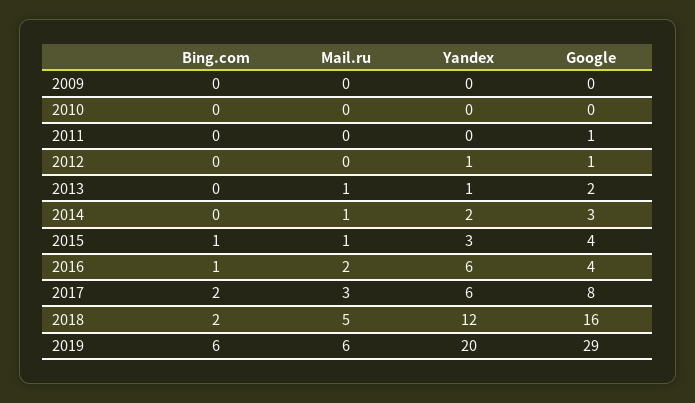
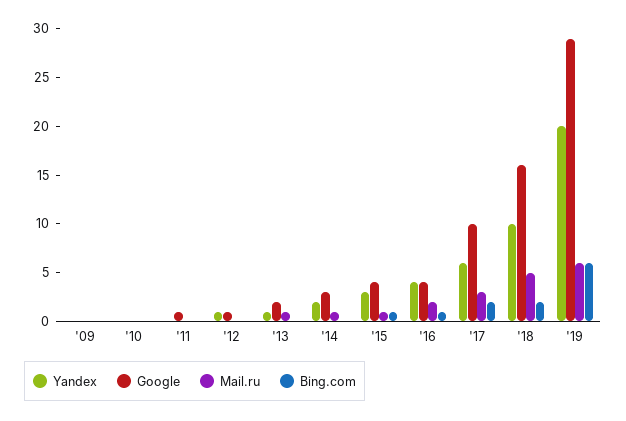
  {
    "Bing.com": {
      "2009": 0,
      "2010": 0,
      "2011": 0,
      "2012": 0,
      "2013": 0,
      "2014": 0,
      "2015": 1,
      "2016": 1,
      "2017": 2,
      "2018": 2,
      "2019": 6
    },
    "Mail.ru": {
      "2009": 0,
      "2010": 0,
      "2011": 0,
      "2012": 0,
      "2013": 1,
      "2014": 1,
      "2015": 1,
      "2016": 2,
      "2017": 3,
      "2018": 5,
      "2019": 6
    },
    "Yandex": {
      "2009": 0,
      "2010": 0,
      "2011": 0,
      "2012": 1,
      "2013": 1,
      "2014": 2,
      "2015": 3,
-     "2016": 6,
+     "2016": 4,
      "2017": 6,
-     "2018": 12,
+     "2018": 10,
      "2019": 20
    },
    "Google": {
      "2009": 0,
      "2010": 0,
      "2011": 1,
      "2012": 1,
      "2013": 2,
      "2014": 3,
      "2015": 4,
      "2016": 4,
-     "2017": 8,
+     "2017": 10,
      "2018": 16,
      "2019": 29
    }
  }

